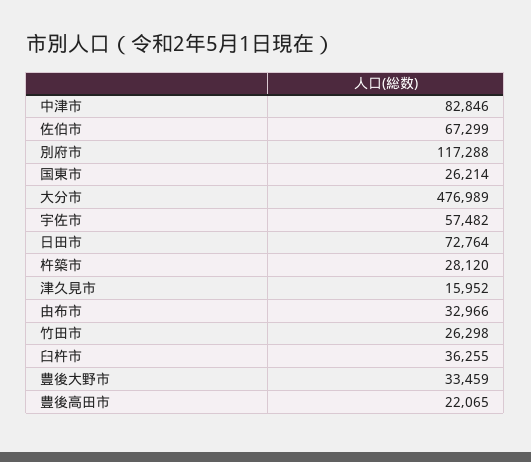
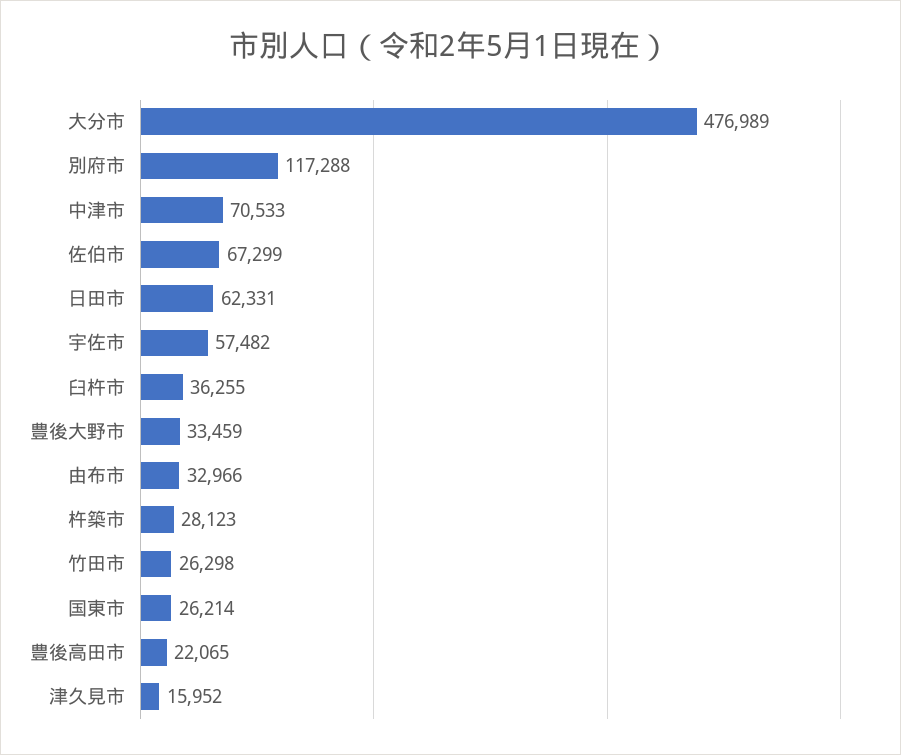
  {
-   "中津市": 82846,
+   "中津市": 70533,
    "佐伯市": 67299,
    "別府市": 117288,
    "国東市": 26214,
    "大分市": 476989,
    "宇佐市": 57482,
-   "日田市": 72764,
+   "日田市": 62331,
-   "杵築市": 28120,
+   "杵築市": 28123,
    "津久見市": 15952,
    "由布市": 32966,
    "竹田市": 26298,
    "臼杵市": 36255,
    "豊後大野市": 33459,
    "豊後高田市": 22065
  }

